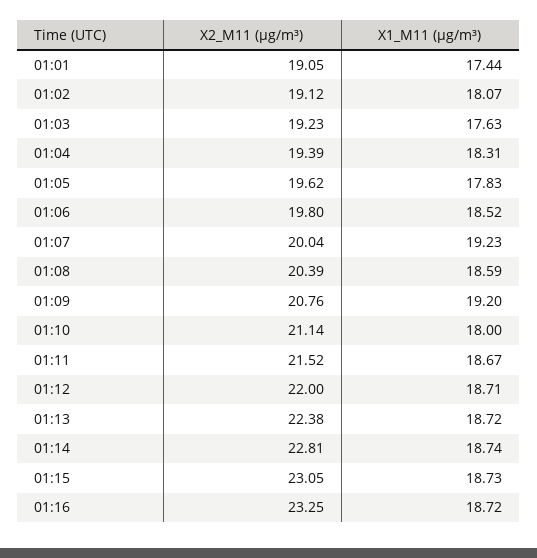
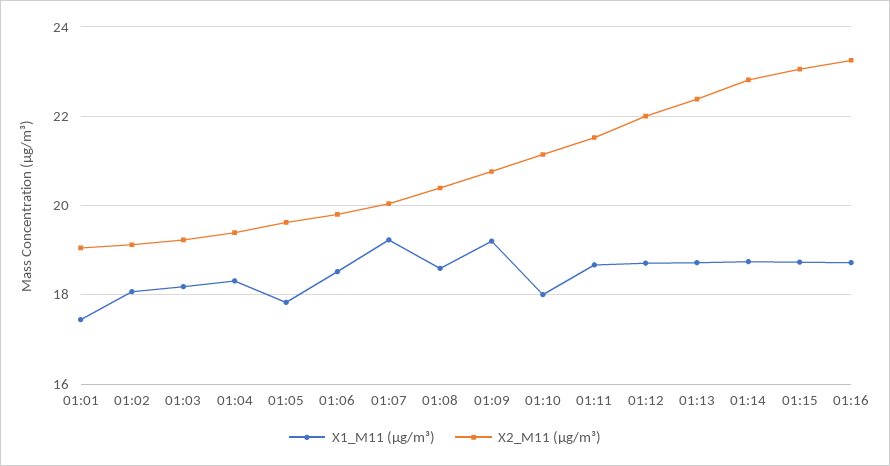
  {
    "X2_M11 (μg/m³)": {
      "01:01": 19.05,
      "01:02": 19.12,
      "01:03": 19.23,
      "01:04": 19.39,
      "01:05": 19.62,
      "01:06": 19.8,
      "01:07": 20.04,
      "01:08": 20.39,
      "01:09": 20.76,
      "01:10": 21.14,
      "01:11": 21.52,
      "01:12": 22,
      "01:13": 22.38,
      "01:14": 22.81,
      "01:15": 23.05,
      "01:16": 23.25
    },
    "X1_M11 (μg/m³)": {
      "01:01": 17.44,
      "01:02": 18.07,
-     "01:03": 17.63,
+     "01:03": 18.2,
      "01:04": 18.31,
      "01:05": 17.83,
      "01:06": 18.52,
      "01:07": 19.23,
      "01:08": 18.59,
      "01:09": 19.2,
      "01:10": 18,
      "01:11": 18.67,
      "01:12": 18.71,
      "01:13": 18.72,
      "01:14": 18.74,
      "01:15": 18.73,
      "01:16": 18.72
    }
  }

